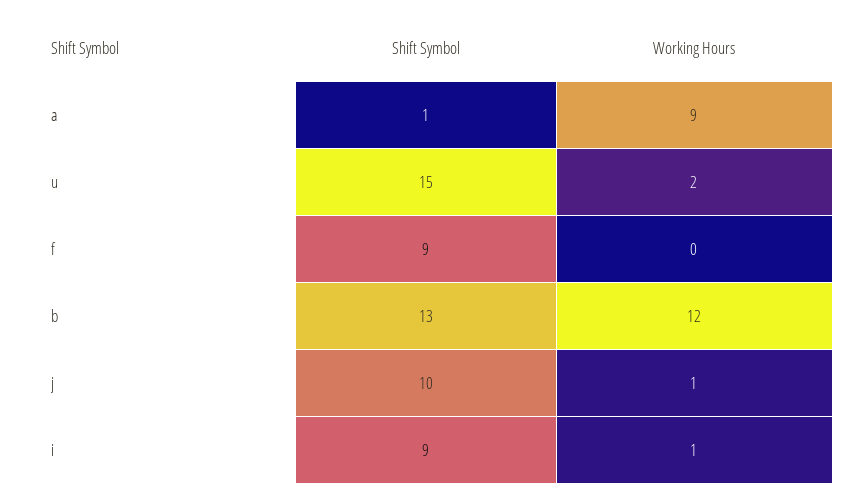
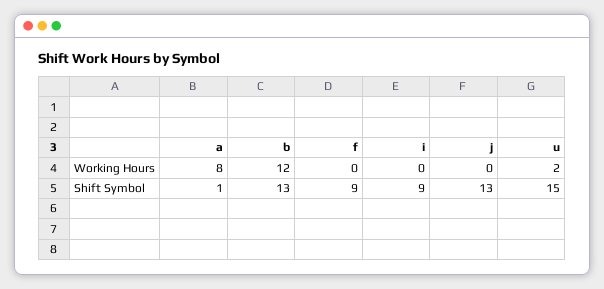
  {
    "Shift Symbol": {
      "a": 1,
      "u": 15,
      "f": 9,
      "b": 13,
-     "j": 10,
+     "j": 13,
      "i": 9
    },
    "Working Hours": {
-     "a": 9,
+     "a": 8,
      "u": 2,
      "f": 0,
      "b": 12,
-     "j": 1,
+     "j": 0,
-     "i": 1
+     "i": 0
    }
  }

